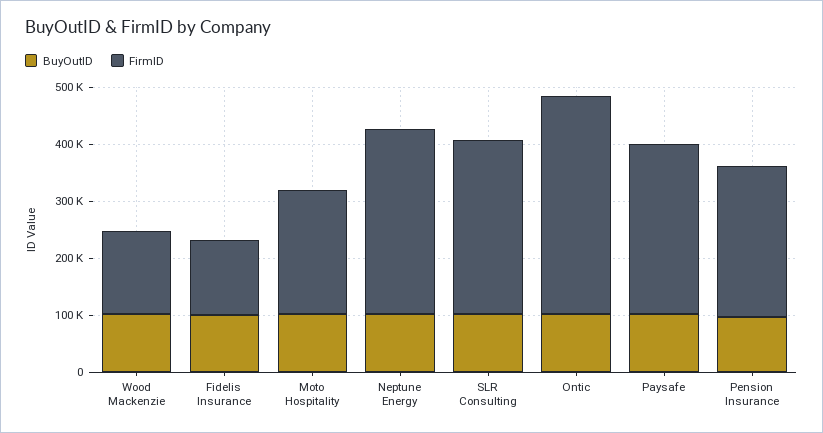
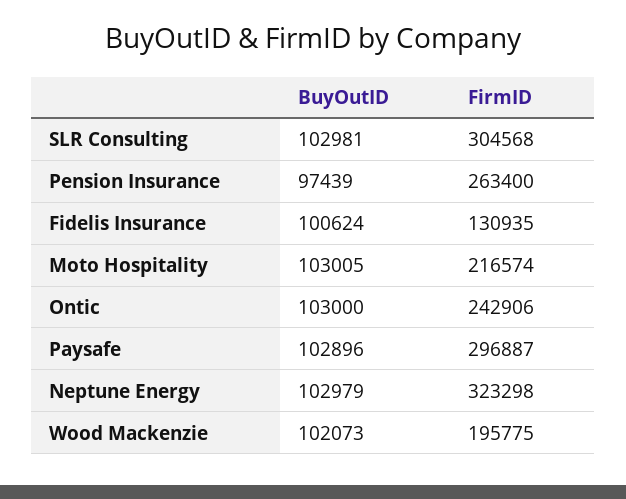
  {
    "BuyOutID": {
      "Wood Mackenzie": 102073,
      "Fidelis Insurance": 100624,
      "Moto Hospitality": 103005,
      "Neptune Energy": 102979,
      "SLR Consulting": 102981,
      "Ontic": 103000,
      "Paysafe": 102896,
      "Pension Insurance": 97439
    },
    "FirmID": {
-     "Wood Mackenzie": 140000,
+     "Wood Mackenzie": 195775,
      "Fidelis Insurance": 130935,
      "Moto Hospitality": 216574,
      "Neptune Energy": 323298,
      "SLR Consulting": 304568,
-     "Ontic": 380000,
+     "Ontic": 242906,
      "Paysafe": 296887,
      "Pension Insurance": 263400
    }
  }

